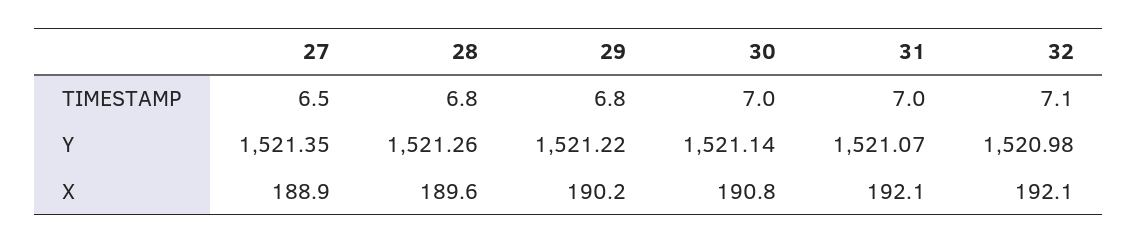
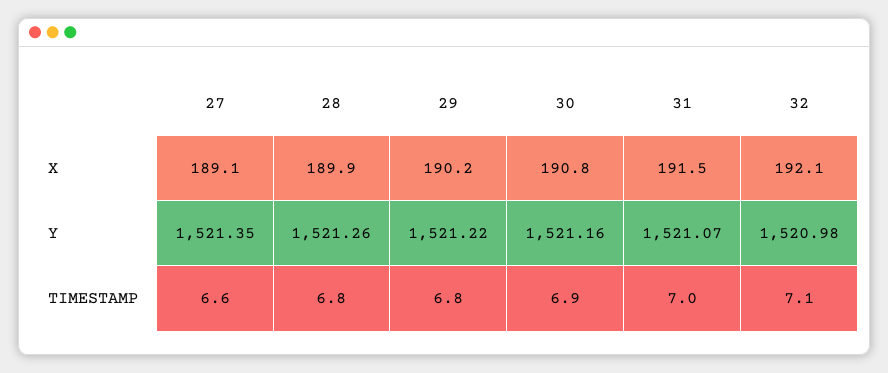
  {
    "27": {
-     "TIMESTAMP": 6.5,
+     "TIMESTAMP": 6.6,
      "Y": 1521.35,
-     "X": 188.9
+     "X": 189.1
    },
    "28": {
      "TIMESTAMP": 6.8,
      "Y": 1521.26,
-     "X": 189.6
+     "X": 189.9
    },
    "29": {
      "TIMESTAMP": 6.8,
      "Y": 1521.22,
      "X": 190.2
    },
    "30": {
-     "TIMESTAMP": 7,
+     "TIMESTAMP": 6.9,
-     "Y": 1521.14,
+     "Y": 1521.16,
      "X": 190.8
    },
    "31": {
      "TIMESTAMP": 7,
      "Y": 1521.07,
-     "X": 192.1
+     "X": 191.5
    },
    "32": {
      "TIMESTAMP": 7.1,
      "Y": 1520.98,
      "X": 192.1
    }
  }

